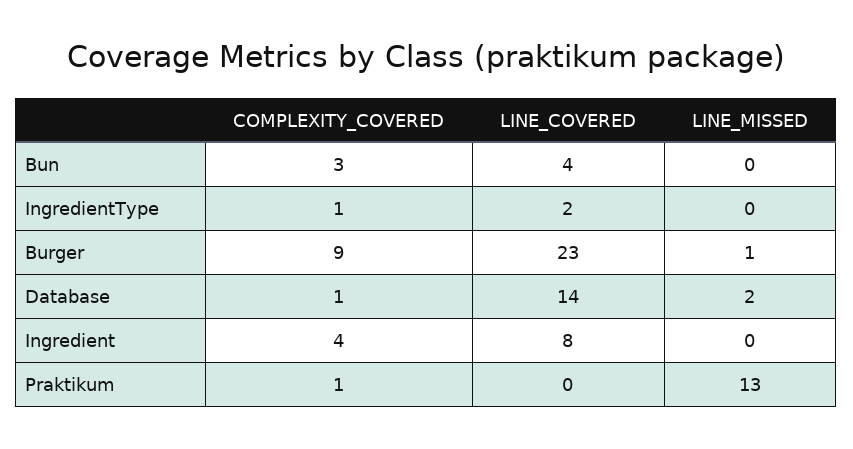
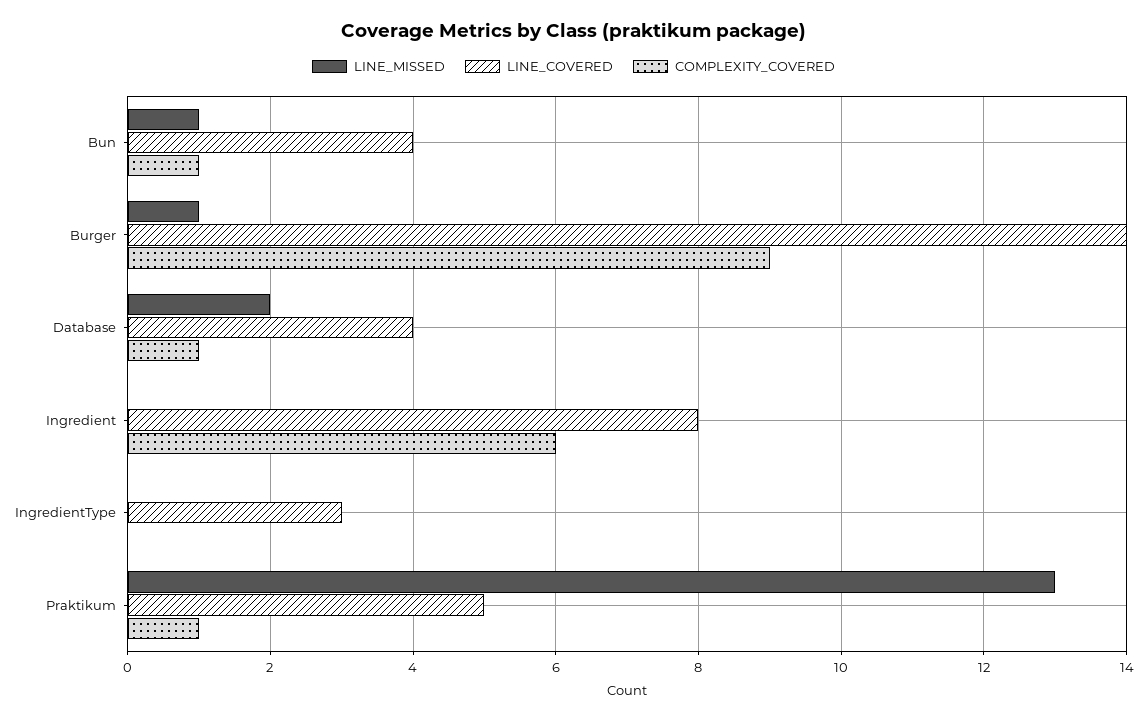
  {
    "COMPLEXITY_COVERED": {
-     "Bun": 3,
+     "Bun": 1,
-     "IngredientType": 1,
+     "IngredientType": 0,
      "Burger": 9,
      "Database": 1,
-     "Ingredient": 4,
+     "Ingredient": 6,
      "Praktikum": 1
    },
    "LINE_COVERED": {
      "Bun": 4,
-     "IngredientType": 2,
+     "IngredientType": 3,
-     "Burger": 23,
+     "Burger": 14,
-     "Database": 14,
+     "Database": 4,
      "Ingredient": 8,
-     "Praktikum": 0
+     "Praktikum": 5
    },
    "LINE_MISSED": {
-     "Bun": 0,
+     "Bun": 1,
      "IngredientType": 0,
      "Burger": 1,
      "Database": 2,
      "Ingredient": 0,
      "Praktikum": 13
    }
  }

